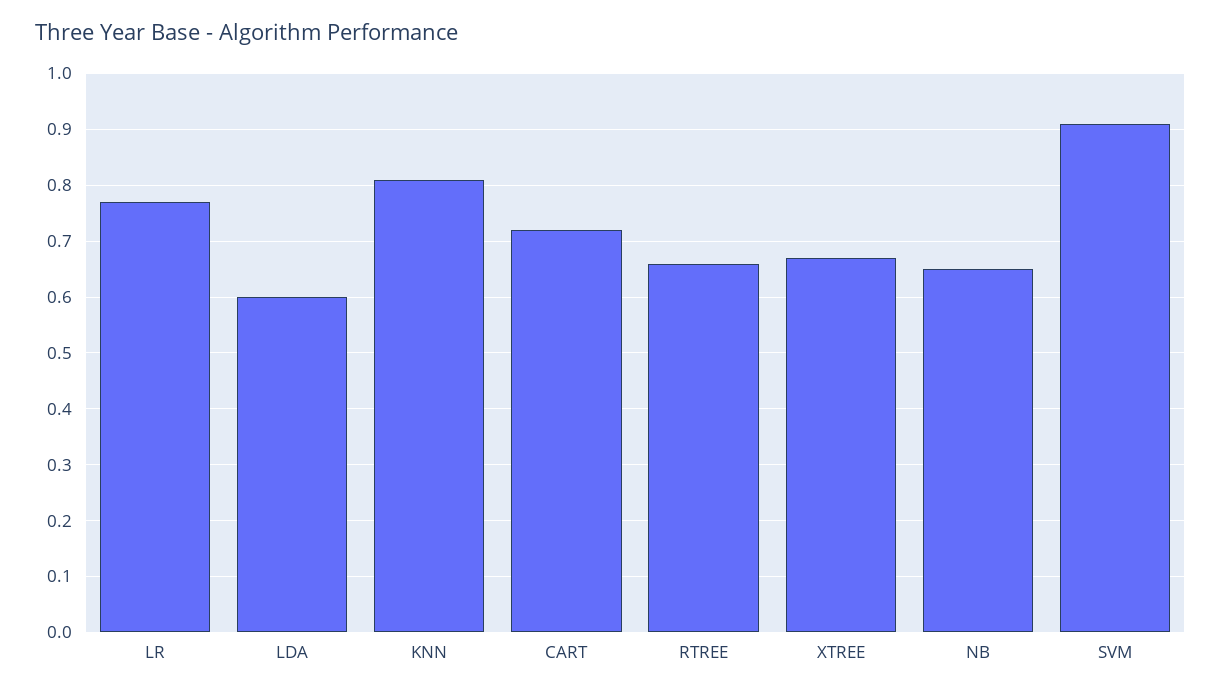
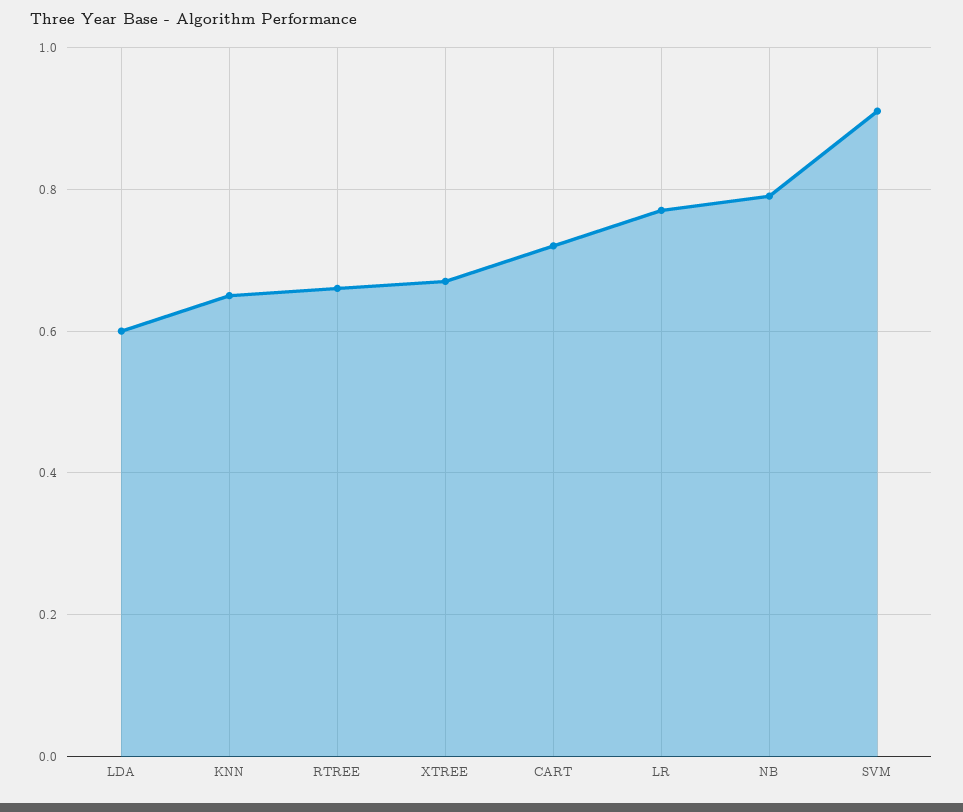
  {
    "LR": 0.75,
    "LDA": 0.6,
-   "KNN": 0.8,
+   "KNN": 0.65,
    "CART": 0.7,
    "RTREE": 0.65,
    "XTREE": 0.65,
-   "NB": 0.65,
+   "NB": 0.8,
    "SVM": 0.9
  }

